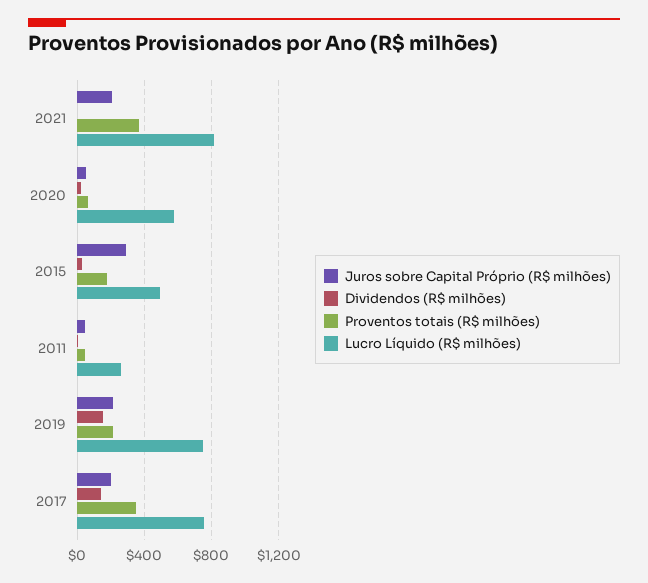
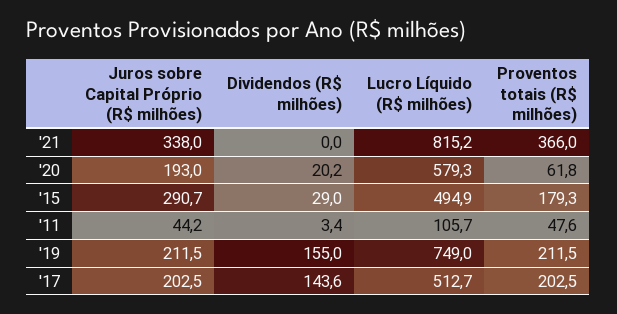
  {
    "Juros sobre Capital Próprio (R$ milhões)": {
-     "2021": 200,
+     "2021": 338,
-     "2020": 50,
+     "2020": 193,
      "2015": 290.7,
      "2011": 44.2,
      "2019": 211.5,
      "2017": 202.5
    },
    "Dividendos (R$ milhões)": {
      "2021": 0,
      "2020": 20.2,
      "2015": 29,
      "2011": 3.4,
      "2019": 155,
      "2017": 143.6
    },
    "Proventos totais (R$ milhões)": {
      "2021": 366,
      "2020": 61.8,
      "2015": 179.3,
      "2011": 47.6,
      "2019": 211.5,
-     "2017": 350
+     "2017": 202.5
    },
    "Lucro Líquido (R$ milhões)": {
      "2021": 815.2,
      "2020": 579.3,
      "2015": 494.9,
-     "2011": 250,
+     "2011": 105.7,
      "2019": 749,
-     "2017": 750
+     "2017": 512.7
    }
  }

